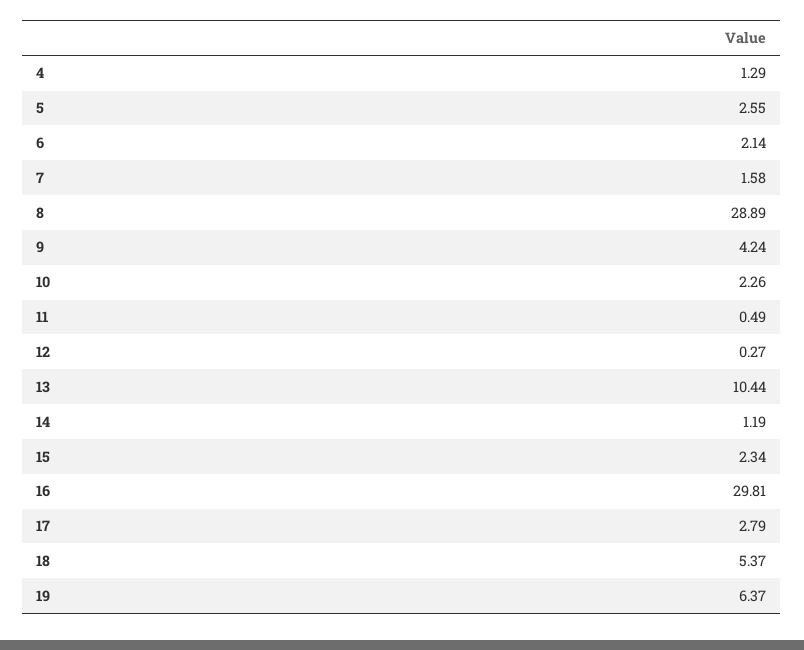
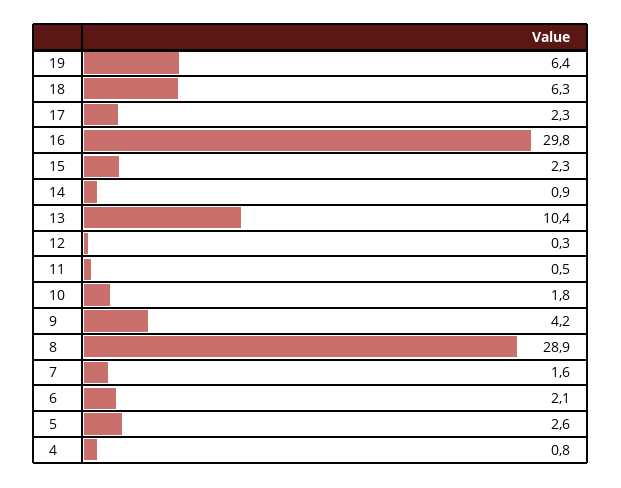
  {
-   "4": 1.29,
+   "4": 0.8,
    "5": 2.55,
    "6": 2.14,
    "7": 1.58,
    "8": 28.89,
    "9": 4.24,
-   "10": 2.26,
+   "10": 1.8,
    "11": 0.49,
    "12": 0.27,
    "13": 10.44,
-   "14": 1.19,
+   "14": 0.9,
    "15": 2.34,
    "16": 29.81,
-   "17": 2.79,
+   "17": 2.3,
-   "18": 5.37,
+   "18": 6.3,
    "19": 6.37
  }

